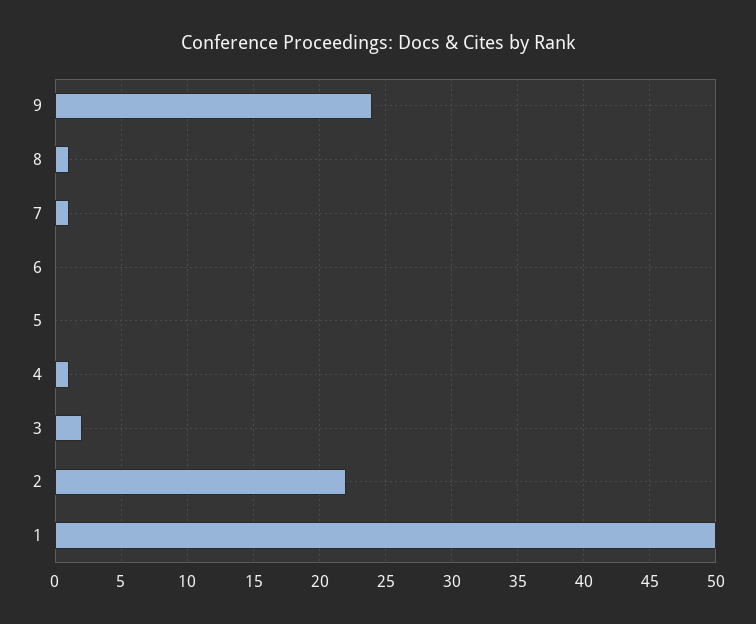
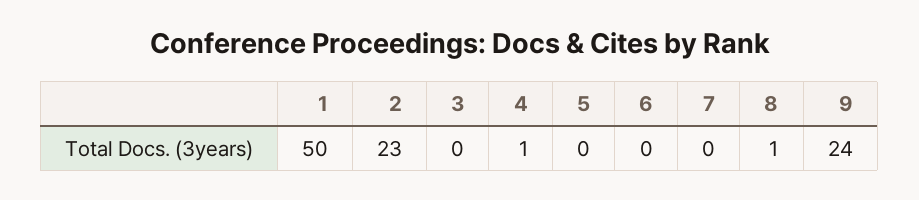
  {
    "9": 24,
    "8": 1,
-   "7": 1,
+   "7": 0,
    "6": 0,
    "5": 0,
    "4": 1,
-   "3": 2,
+   "3": 0,
-   "2": 22,
+   "2": 23,
    "1": 50
  }

